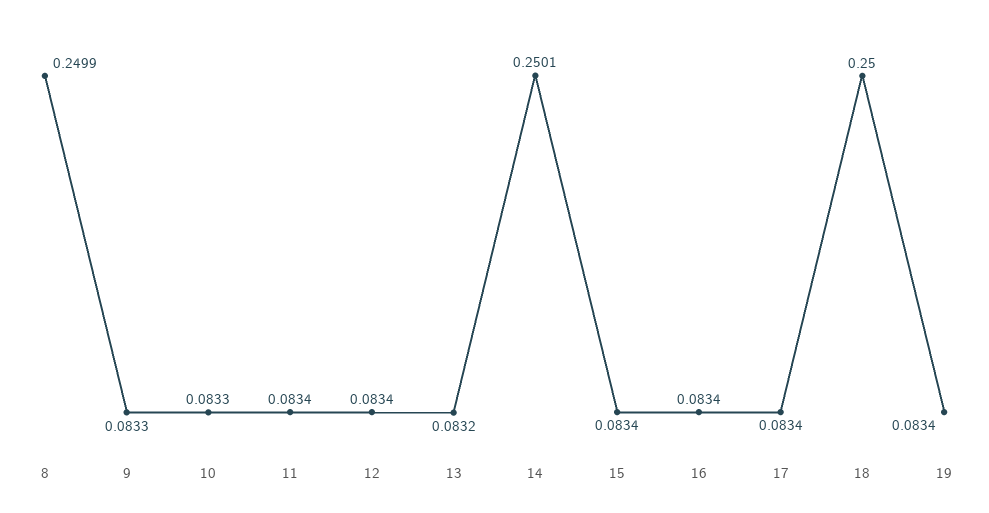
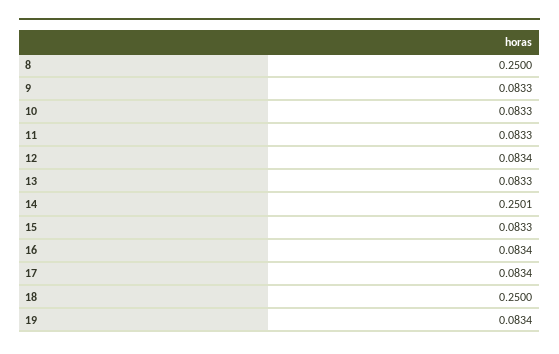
  {
-   "8": 0.2499,
+   "8": 0.25,
    "9": 0.0833,
    "10": 0.0833,
-   "11": 0.0834,
+   "11": 0.0833,
    "12": 0.0834,
-   "13": 0.0832,
+   "13": 0.0833,
    "14": 0.2501,
-   "15": 0.0834,
+   "15": 0.0833,
    "16": 0.0834,
    "17": 0.0834,
    "18": 0.25,
    "19": 0.0834
  }

